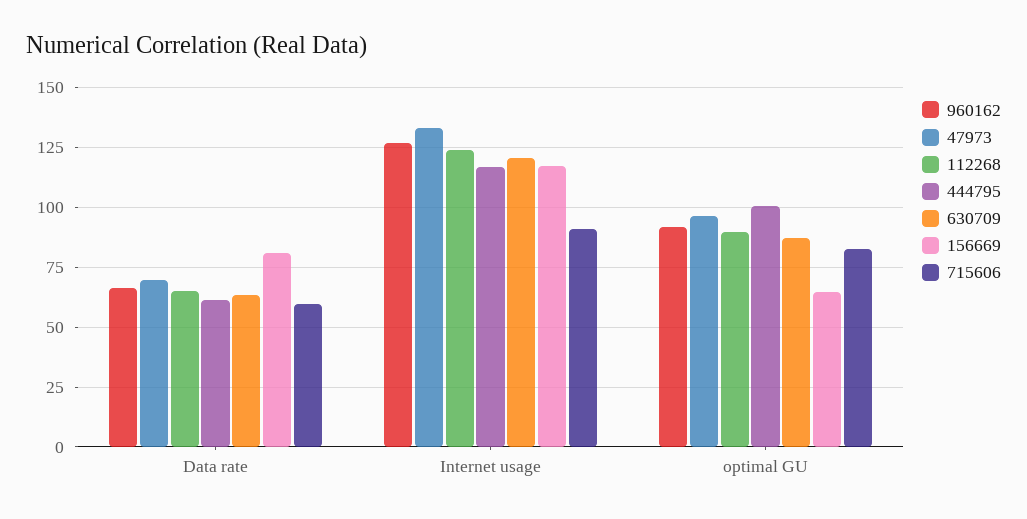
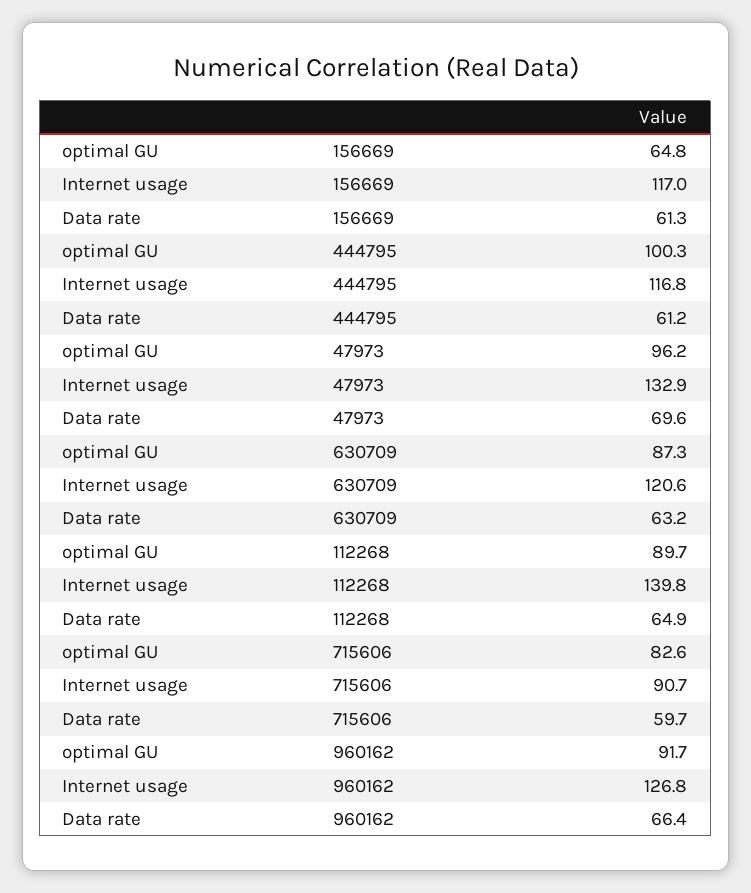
  {
    "960162": {
      "Data rate": 66.4,
      "Internet usage": 126.8,
      "optimal GU": 91.7
    },
    "47973": {
      "Data rate": 69.6,
      "Internet usage": 132.9,
      "optimal GU": 96.2
    },
    "112268": {
      "Data rate": 64.9,
-     "Internet usage": 125,
+     "Internet usage": 139.8,
      "optimal GU": 89.7
    },
    "444795": {
      "Data rate": 61.2,
      "Internet usage": 116.8,
      "optimal GU": 100.3
    },
    "630709": {
      "Data rate": 63.2,
      "Internet usage": 120.6,
      "optimal GU": 87.3
    },
    "156669": {
-     "Data rate": 80,
+     "Data rate": 61.3,
      "Internet usage": 117,
      "optimal GU": 64.8
    },
    "715606": {
      "Data rate": 59.7,
      "Internet usage": 90.7,
      "optimal GU": 82.6
    }
  }

